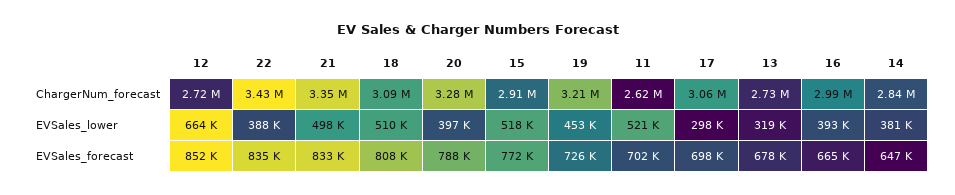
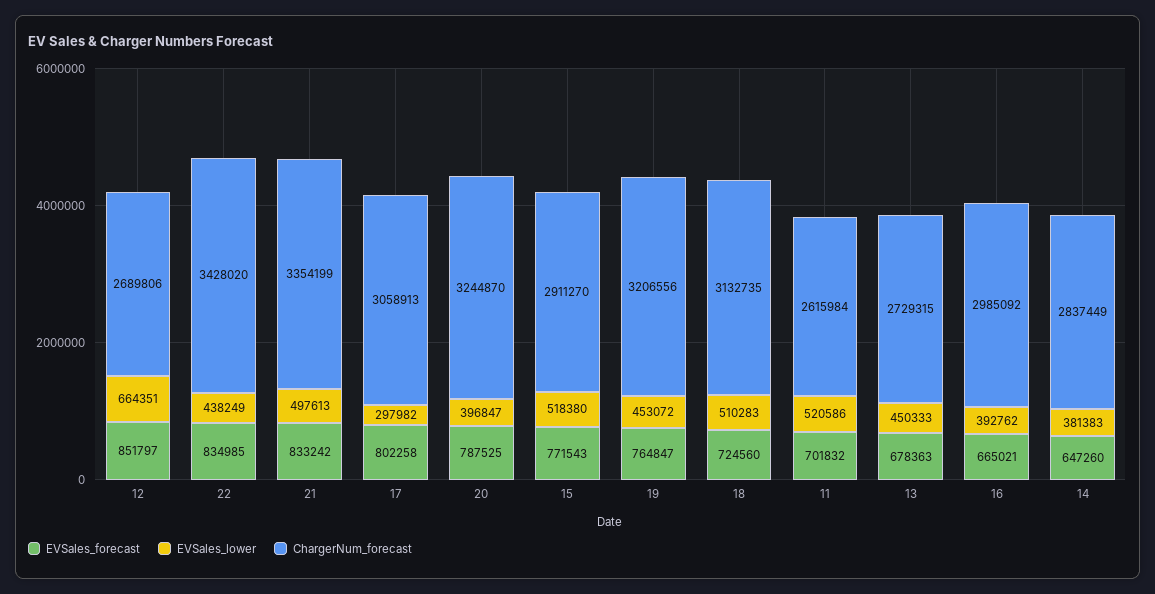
  {
    "ChargerNum_forecast": {
-     "12": 2720000,
+     "12": 2689806,
      "22": 3428020,
      "21": 3354199,
-     "18": 3090000,
+     "18": 3132735,
-     "20": 3280000,
+     "20": 3244870,
      "15": 2911270,
      "19": 3206556,
      "11": 2615984,
      "17": 3058913,
      "13": 2729315,
      "16": 2985092,
      "14": 2837449
    },
    "EVSales_lower": {
      "12": 664351,
-     "22": 388000,
+     "22": 438249,
      "21": 497613,
      "18": 510283,
      "20": 396847,
      "15": 518380,
      "19": 453072,
      "11": 520586,
      "17": 297982,
-     "13": 319000,
+     "13": 450333,
      "16": 392762,
      "14": 381383
    },
    "EVSales_forecast": {
      "12": 851797,
      "22": 834985,
      "21": 833242,
-     "18": 808000,
+     "18": 724560,
      "20": 787525,
      "15": 771543,
-     "19": 726000,
+     "19": 764847,
      "11": 701832,
-     "17": 698000,
+     "17": 802258,
      "13": 678363,
      "16": 665021,
      "14": 647260
    }
  }

